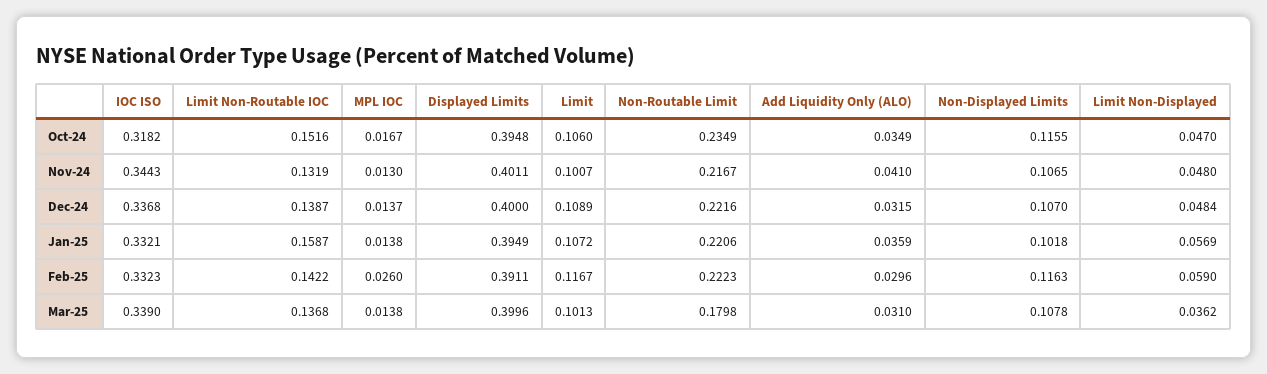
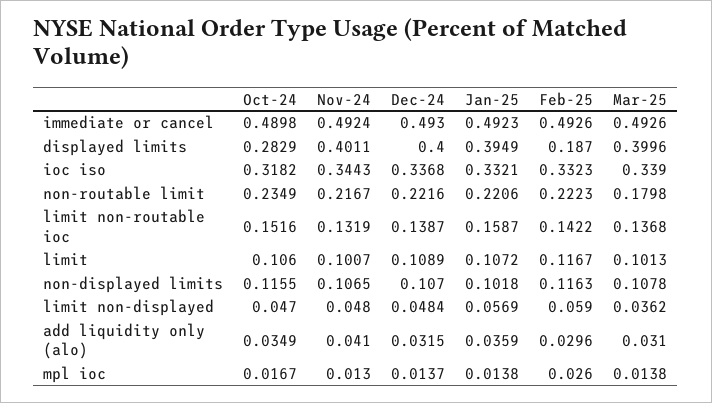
  {
    "IOC ISO": {
      "Oct-24": 0.3182,
      "Nov-24": 0.3443,
      "Dec-24": 0.3368,
      "Jan-25": 0.3321,
      "Feb-25": 0.3323,
      "Mar-25": 0.339
    },
    "Limit Non-Routable IOC": {
      "Oct-24": 0.1516,
      "Nov-24": 0.1319,
      "Dec-24": 0.1387,
      "Jan-25": 0.1587,
      "Feb-25": 0.1422,
      "Mar-25": 0.1368
    },
    "MPL IOC": {
      "Oct-24": 0.0167,
      "Nov-24": 0.013,
      "Dec-24": 0.0137,
      "Jan-25": 0.0138,
      "Feb-25": 0.026,
      "Mar-25": 0.0138
    },
    "Displayed Limits": {
-     "Oct-24": 0.3948,
+     "Oct-24": 0.2829,
      "Nov-24": 0.4011,
      "Dec-24": 0.4,
      "Jan-25": 0.3949,
-     "Feb-25": 0.3911,
+     "Feb-25": 0.187,
      "Mar-25": 0.3996
    },
    "Limit": {
      "Oct-24": 0.106,
      "Nov-24": 0.1007,
      "Dec-24": 0.1089,
      "Jan-25": 0.1072,
      "Feb-25": 0.1167,
      "Mar-25": 0.1013
    },
    "Non-Routable Limit": {
      "Oct-24": 0.2349,
      "Nov-24": 0.2167,
      "Dec-24": 0.2216,
      "Jan-25": 0.2206,
      "Feb-25": 0.2223,
      "Mar-25": 0.1798
    },
    "Add Liquidity Only (ALO)": {
      "Oct-24": 0.0349,
      "Nov-24": 0.041,
      "Dec-24": 0.0315,
      "Jan-25": 0.0359,
      "Feb-25": 0.0296,
      "Mar-25": 0.031
    },
    "Non-Displayed Limits": {
      "Oct-24": 0.1155,
      "Nov-24": 0.1065,
      "Dec-24": 0.107,
      "Jan-25": 0.1018,
      "Feb-25": 0.1163,
      "Mar-25": 0.1078
    },
    "Limit Non-Displayed": {
      "Oct-24": 0.047,
      "Nov-24": 0.048,
      "Dec-24": 0.0484,
      "Jan-25": 0.0569,
      "Feb-25": 0.059,
      "Mar-25": 0.0362
-   }
+   },
+   "immediate or cancel": {
+     "Oct-24": 0.4898,
+     "Nov-24": 0.4924,
+     "Dec-24": 0.493,
+     "Jan-25": 0.4923,
+     "Feb-25": 0.4926,
+     "Mar-25": 0.4926
+   }
  }

